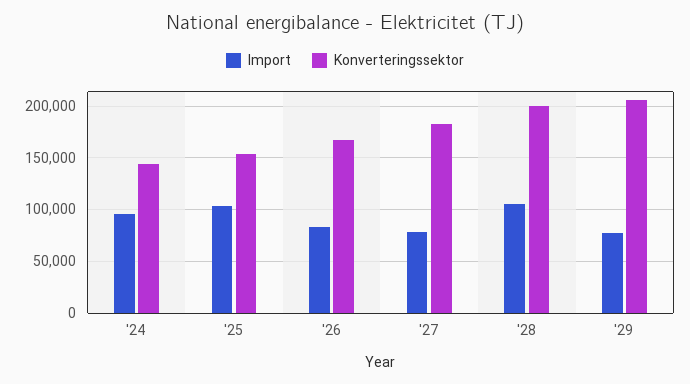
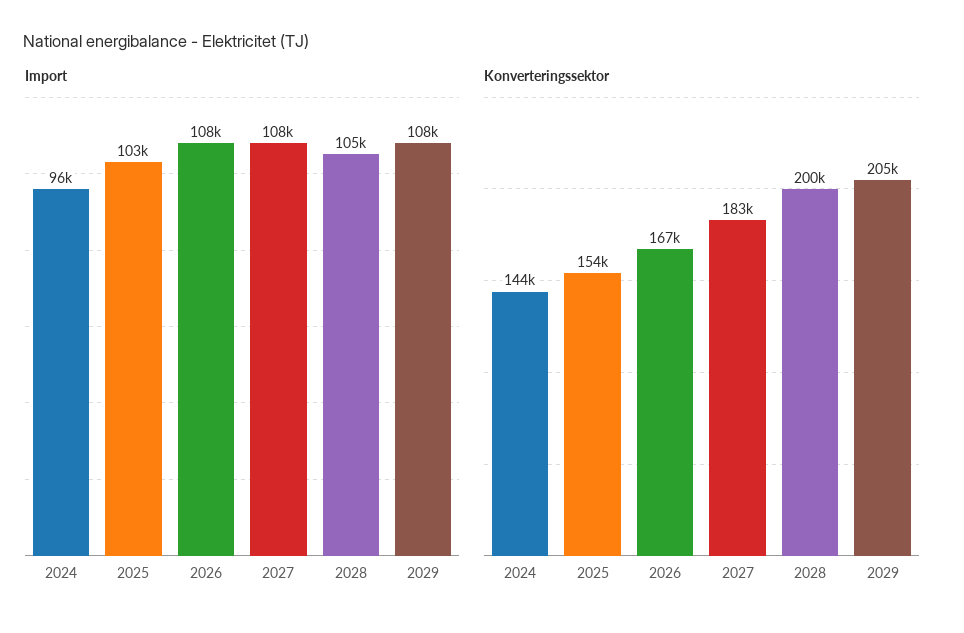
  {
    "Import": {
      "'24": 96000,
      "'25": 103000,
-     "'26": 80000,
+     "'26": 108000,
-     "'27": 80000,
+     "'27": 108000,
      "'28": 105000,
-     "'29": 80000
+     "'29": 108000
    },
    "Konverteringssektor": {
      "'24": 144000,
      "'25": 154000,
      "'26": 167000,
      "'27": 183000,
      "'28": 200000,
      "'29": 205000
    }
  }

